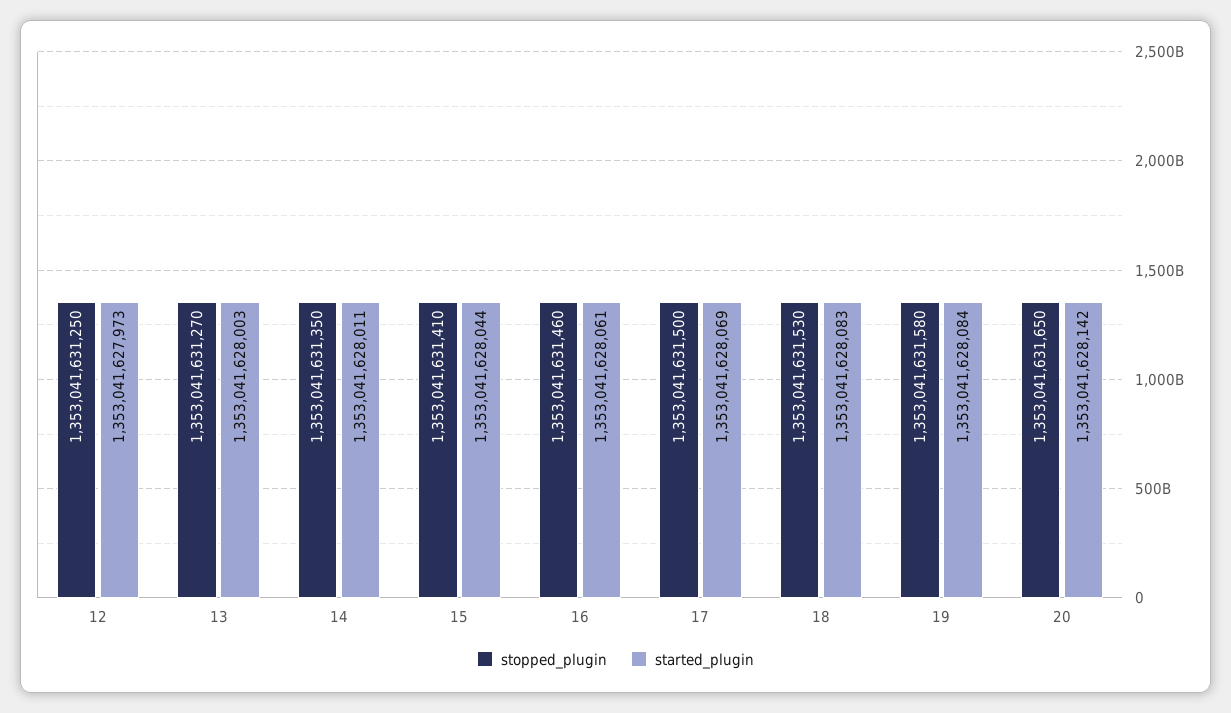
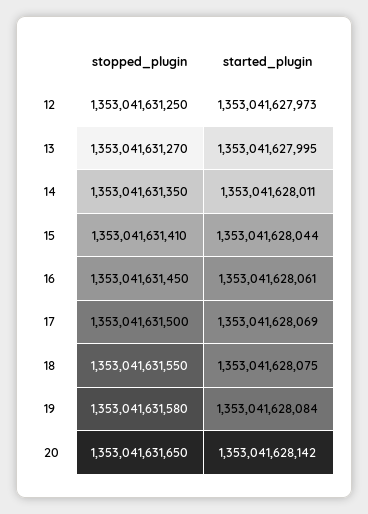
  {
    "stopped_plugin": {
      "12": 1353041631250,
      "13": 1353041631270,
      "14": 1353041631350,
      "15": 1353041631410,
-     "16": 1353041631460,
+     "16": 1353041631450,
      "17": 1353041631500,
-     "18": 1353041631530,
+     "18": 1353041631550,
      "19": 1353041631580,
      "20": 1353041631650
    },
    "started_plugin": {
      "12": 1353041627973,
-     "13": 1353041628003,
+     "13": 1353041627995,
      "14": 1353041628011,
      "15": 1353041628044,
      "16": 1353041628061,
      "17": 1353041628069,
-     "18": 1353041628083,
+     "18": 1353041628075,
      "19": 1353041628084,
      "20": 1353041628142
    }
  }

